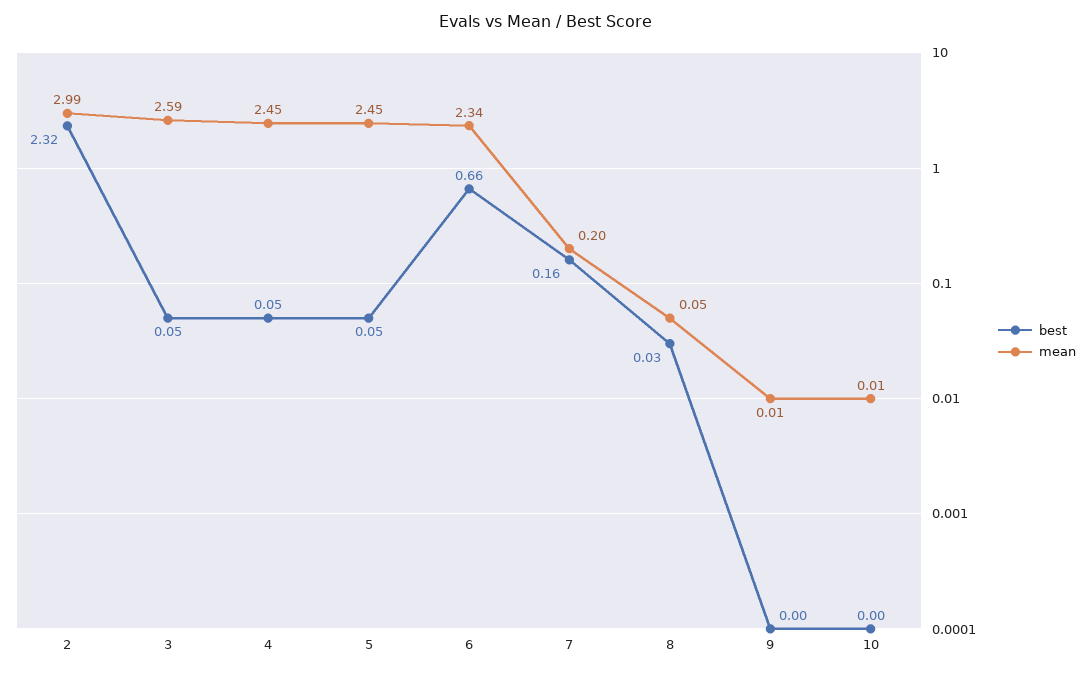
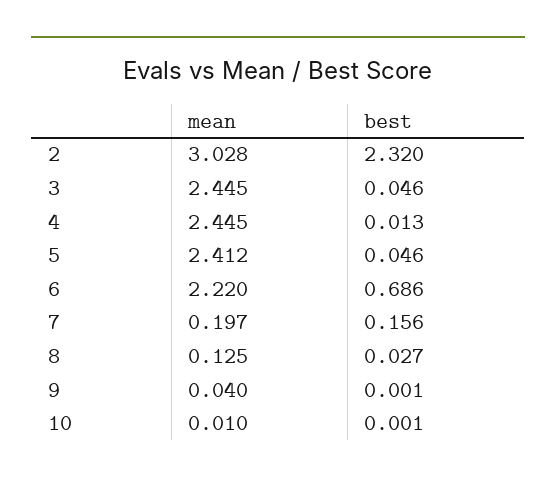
  {
    "best": {
      "2": 2.32,
      "3": 0.046,
-     "4": 0.05,
+     "4": 0.013,
      "5": 0.046,
-     "6": 0.66,
+     "6": 0.686,
      "7": 0.156,
      "8": 0.027,
      "9": 0.001,
      "10": 0.001
    },
    "mean": {
-     "2": 2.99,
+     "2": 3.028,
-     "3": 2.59,
+     "3": 2.445,
      "4": 2.445,
-     "5": 2.45,
+     "5": 2.412,
-     "6": 2.34,
+     "6": 2.22,
      "7": 0.197,
-     "8": 0.05,
+     "8": 0.125,
-     "9": 0.01,
+     "9": 0.04,
      "10": 0.01
    }
  }

